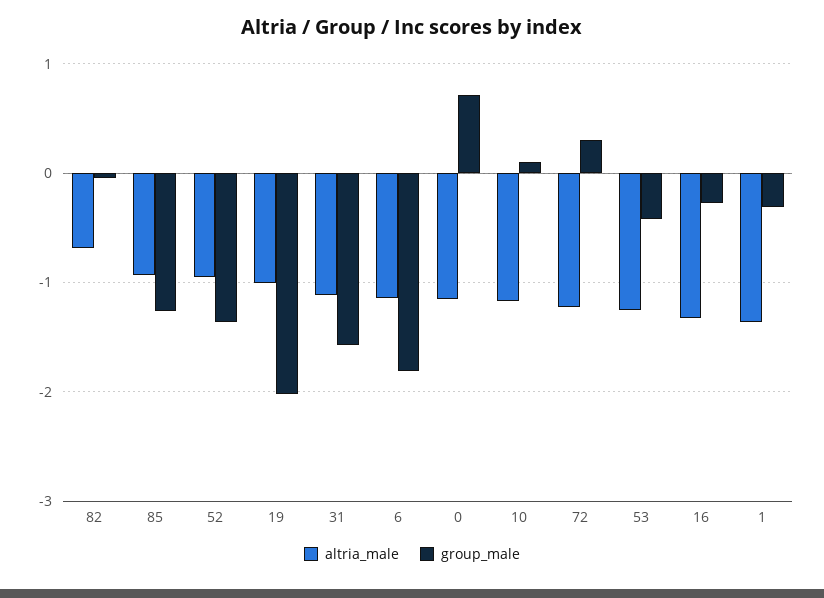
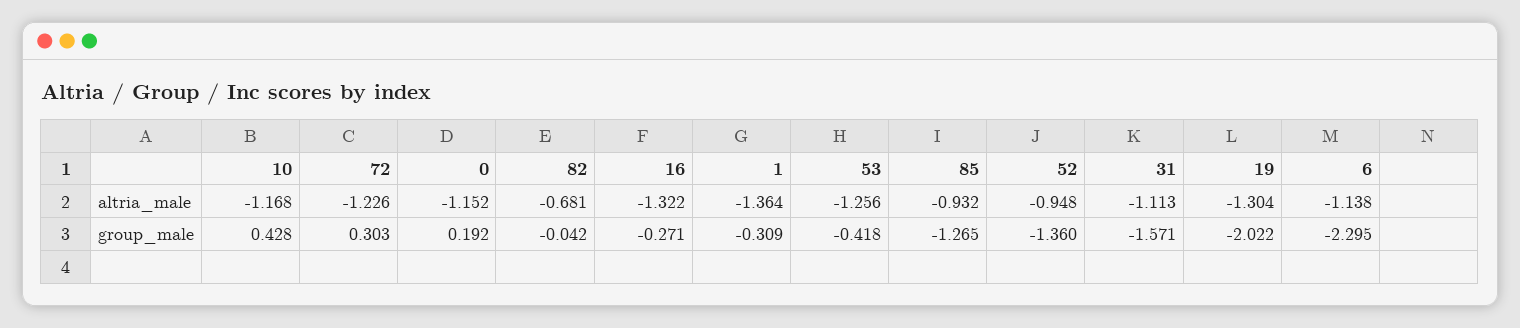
  {
    "altria_male": {
      "82": -0.681,
      "85": -0.932,
      "52": -0.948,
-     "19": -1,
+     "19": -1.304,
      "31": -1.113,
      "6": -1.138,
      "0": -1.152,
      "10": -1.168,
      "72": -1.226,
      "53": -1.256,
      "16": -1.322,
      "1": -1.364
    },
    "group_male": {
      "82": -0.042,
      "85": -1.265,
      "52": -1.36,
      "19": -2.022,
      "31": -1.571,
-     "6": -1.8,
+     "6": -2.295,
-     "0": 0.7,
+     "0": 0.192,
-     "10": 0.1,
+     "10": 0.428,
      "72": 0.303,
      "53": -0.418,
      "16": -0.271,
      "1": -0.309
    }
  }

